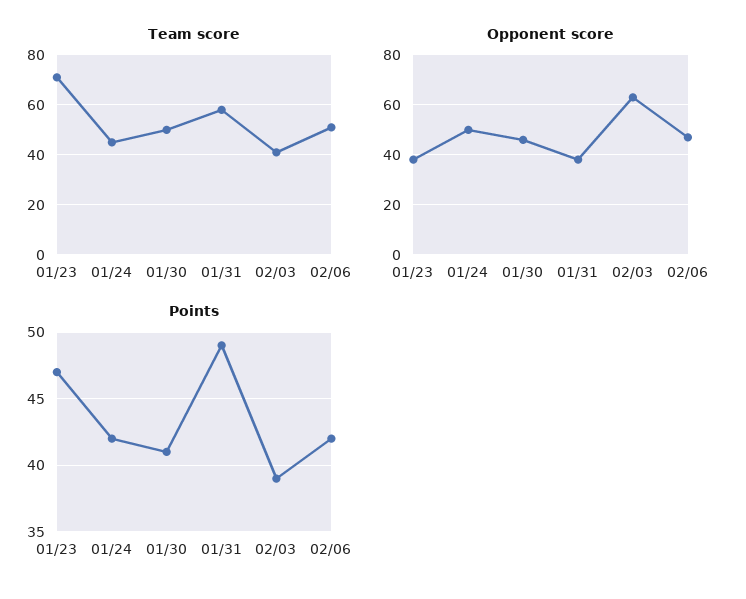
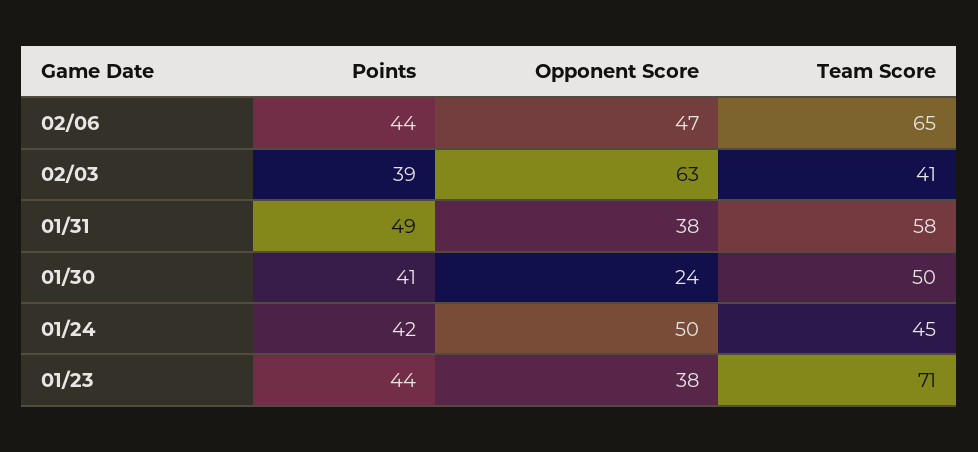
  {
    "Team score": {
      "01/23": 71,
      "01/24": 45,
      "01/30": 50,
      "01/31": 58,
      "02/03": 41,
-     "02/06": 50
+     "02/06": 65
    },
    "Opponent score": {
      "01/23": 38,
      "01/24": 50,
-     "01/30": 45,
+     "01/30": 24,
      "01/31": 38,
      "02/03": 63,
      "02/06": 47
    },
    "Points": {
-     "01/23": 47,
+     "01/23": 44,
      "01/24": 42,
      "01/30": 41,
      "01/31": 49,
      "02/03": 39,
-     "02/06": 42
+     "02/06": 44
    }
  }

